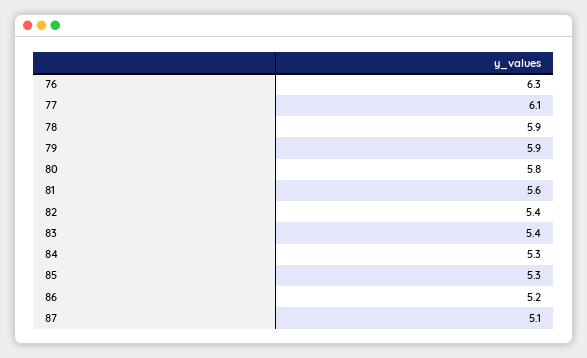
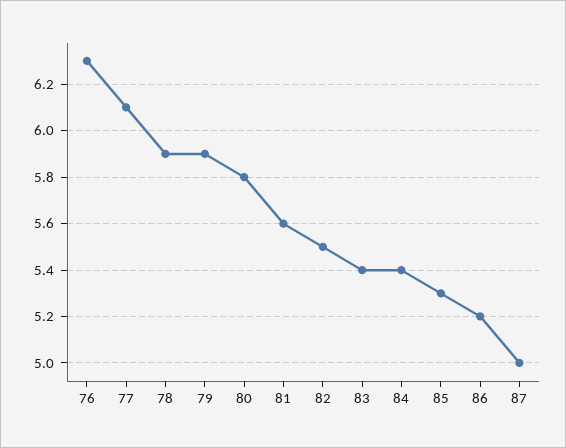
  {
    "76": 6.3,
    "77": 6.1,
    "78": 5.9,
    "79": 5.9,
    "80": 5.8,
    "81": 5.6,
-   "82": 5.4,
+   "82": 5.5,
    "83": 5.4,
-   "84": 5.3,
+   "84": 5.4,
    "85": 5.3,
    "86": 5.2,
-   "87": 5.1
+   "87": 5
  }

